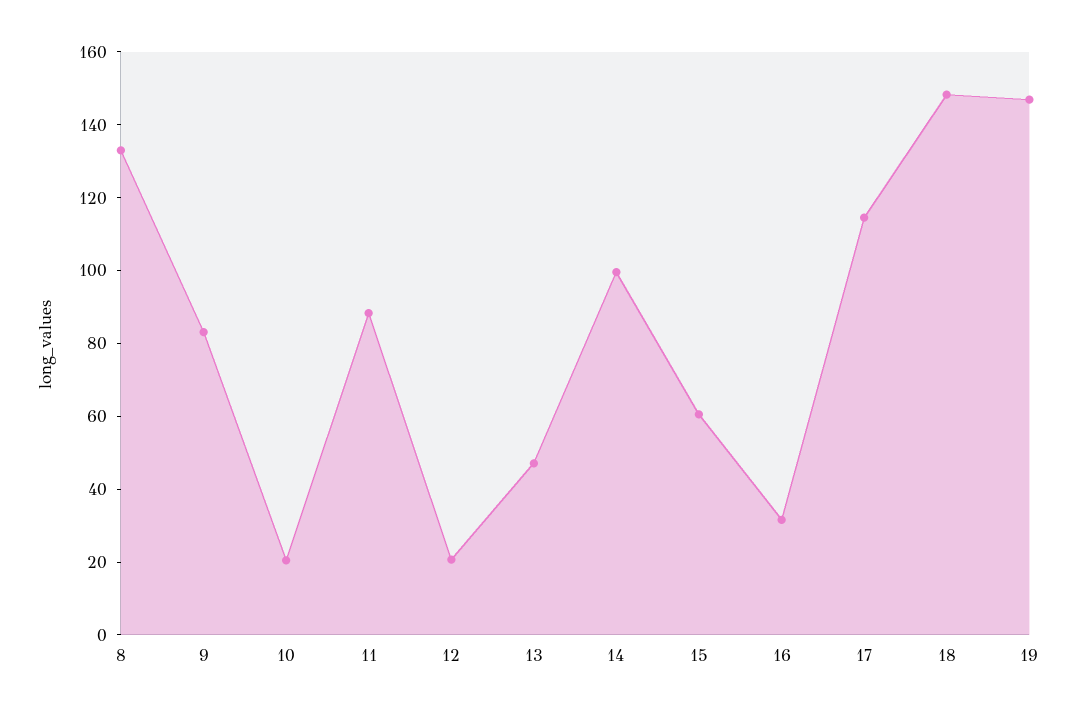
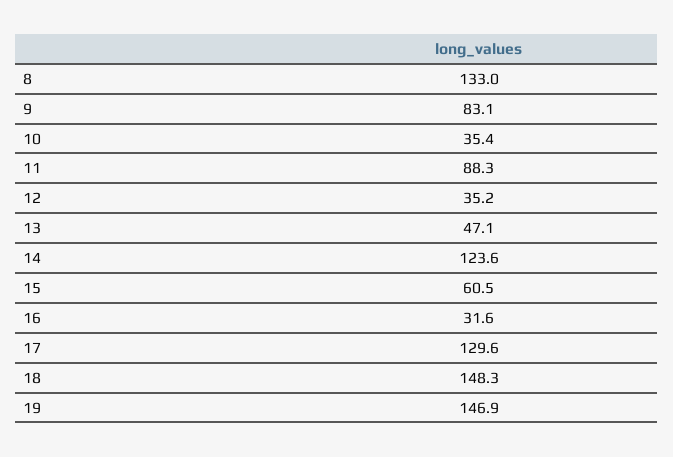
  {
    "8": 133,
    "9": 83.1,
-   "10": 20,
+   "10": 35.4,
    "11": 88.3,
-   "12": 20,
+   "12": 35.2,
    "13": 47.1,
-   "14": 100,
+   "14": 123.6,
    "15": 60.5,
    "16": 31.6,
-   "17": 115,
+   "17": 129.6,
    "18": 148.3,
    "19": 146.9
  }

